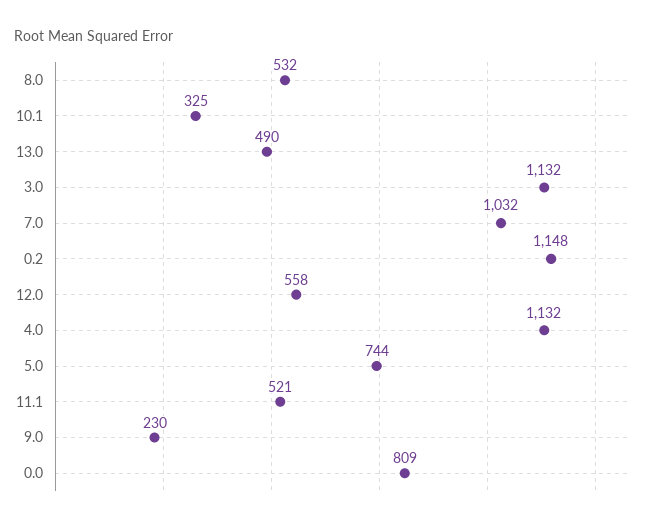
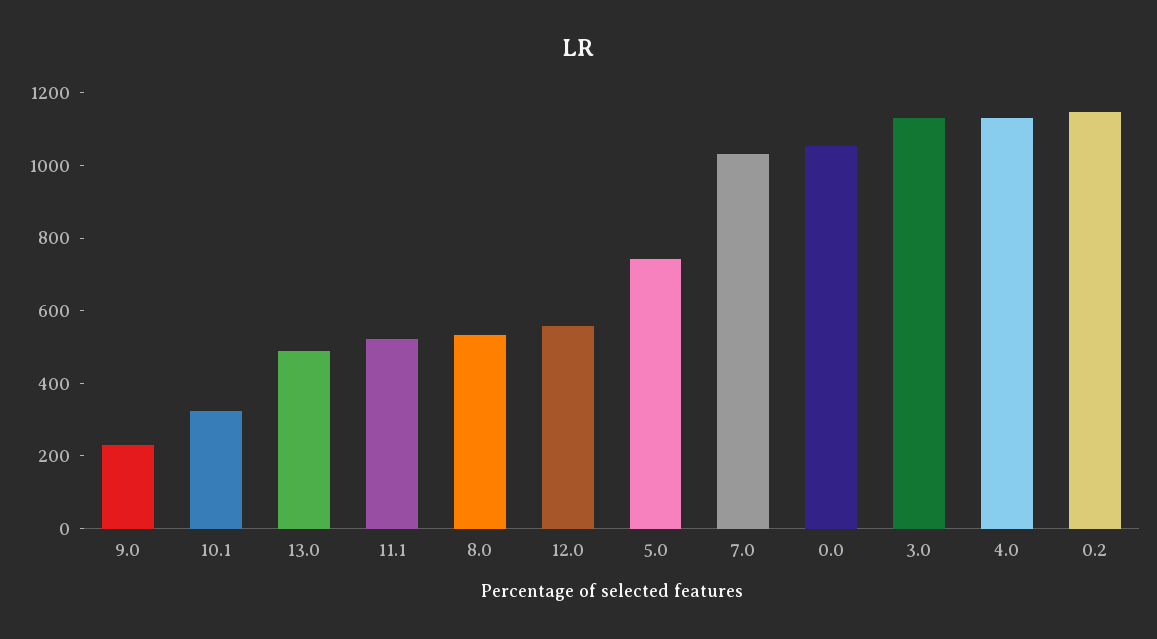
  {
    "8.0": 532,
    "10.1": 325,
    "13.0": 490,
    "3.0": 1132,
    "7.0": 1032,
    "0.2": 1148,
    "12.0": 558,
    "4.0": 1132,
    "5.0": 744,
    "11.1": 521,
    "9.0": 230,
-   "0.0": 809
+   "0.0": 1050
  }

